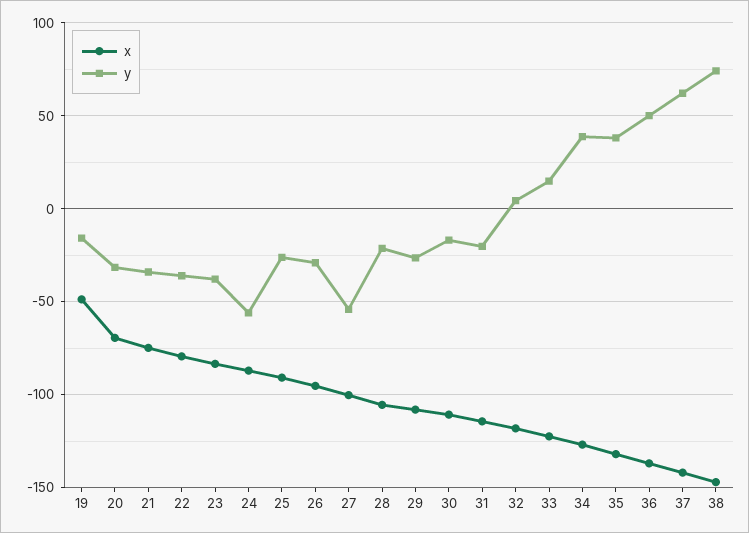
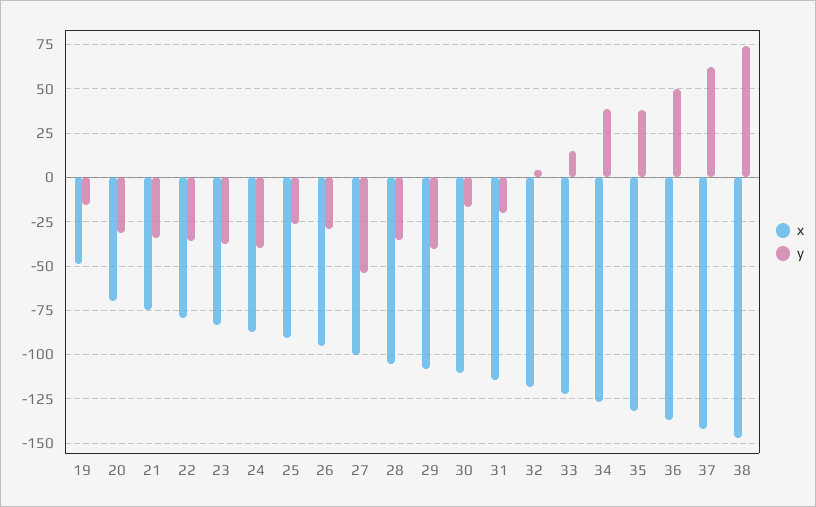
  {
    "x": {
      "19": -50,
      "20": -70,
      "21": -75,
      "22": -80,
      "23": -85,
      "24": -85,
      "25": -90,
      "26": -95,
      "27": -100,
      "28": -105,
      "29": -110,
      "30": -110,
      "31": -115,
      "32": -120,
      "33": -120,
      "34": -125,
      "35": -130,
      "36": -135,
      "37": -140,
      "38": -145
    },
    "y": {
      "19": -15,
      "20": -30,
      "21": -35,
      "22": -35,
      "23": -40,
-     "24": -55,
+     "24": -40,
      "25": -25,
      "26": -30,
      "27": -55,
-     "28": -20,
+     "28": -35,
-     "29": -25,
+     "29": -40,
      "30": -15,
      "31": -20,
      "32": 5,
      "33": 15,
      "34": 40,
      "35": 40,
      "36": 50,
      "37": 60,
      "38": 75
    }
  }

